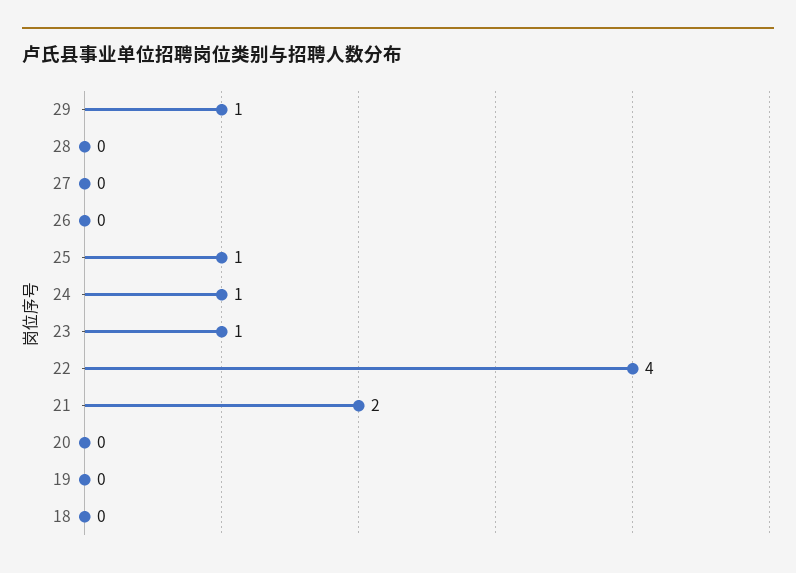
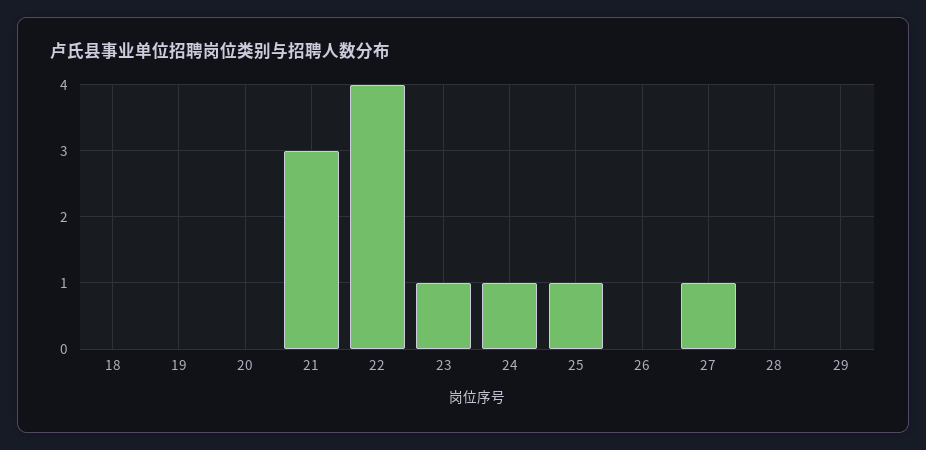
  {
-   "29": 1,
+   "29": 0,
    "28": 0,
-   "27": 0,
+   "27": 1,
    "26": 0,
    "25": 1,
    "24": 1,
    "23": 1,
    "22": 4,
-   "21": 2,
+   "21": 3,
    "20": 0,
    "19": 0,
    "18": 0
  }

